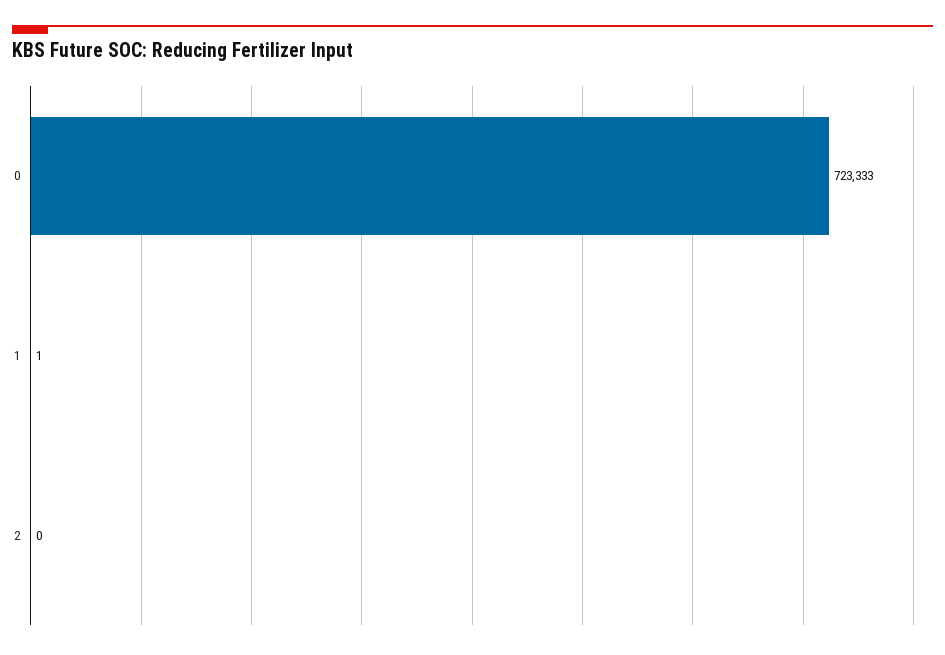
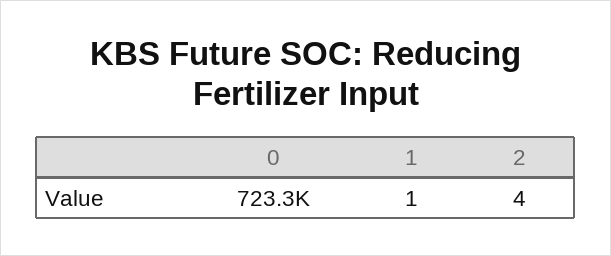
  {
    "0": 723333,
    "1": 1,
-   "2": 0
+   "2": 4
  }

